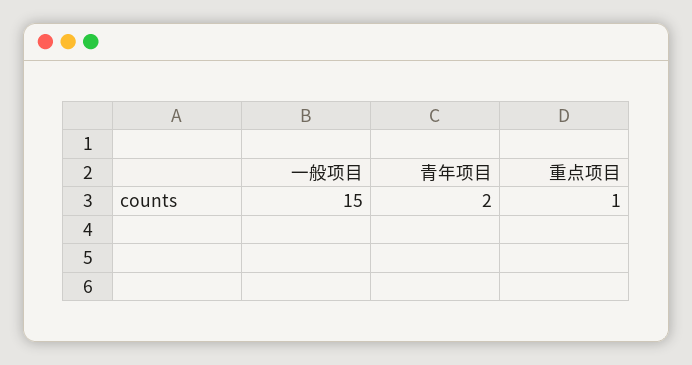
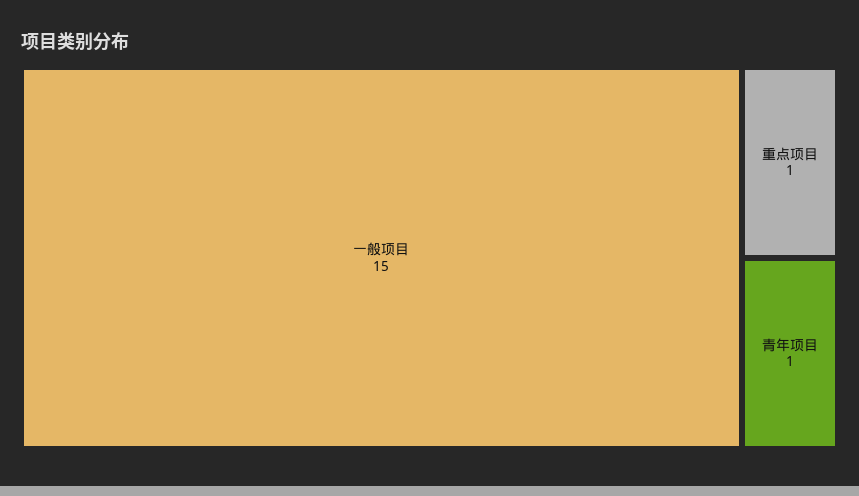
  {
    "一般项目": 15,
-   "青年项目": 2,
+   "青年项目": 1,
    "重点项目": 1
  }

